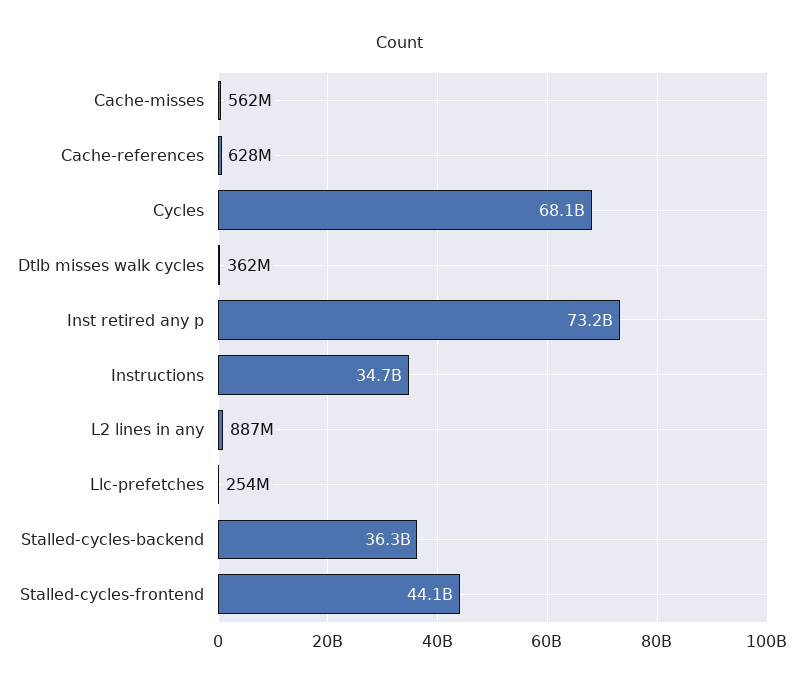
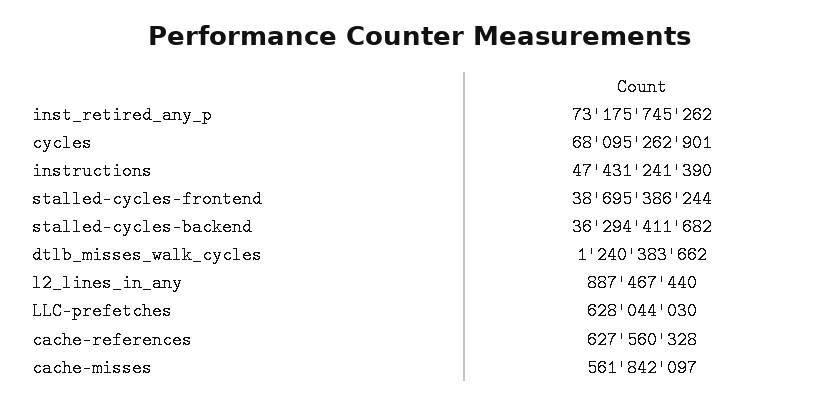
  {
    "Cache-misses": 561842097,
    "Cache-references": 627560328,
    "Cycles": 68095262901,
-   "Dtlb misses walk cycles": 362000000,
+   "Dtlb misses walk cycles": 1240383662,
    "Inst retired any p": 73175745262,
-   "Instructions": 34700000000,
+   "Instructions": 47431241390,
    "L2 lines in any": 887467440,
-   "Llc-prefetches": 254000000,
+   "Llc-prefetches": 628044030,
    "Stalled-cycles-backend": 36294411682,
-   "Stalled-cycles-frontend": 44100000000
+   "Stalled-cycles-frontend": 38695386244
  }

